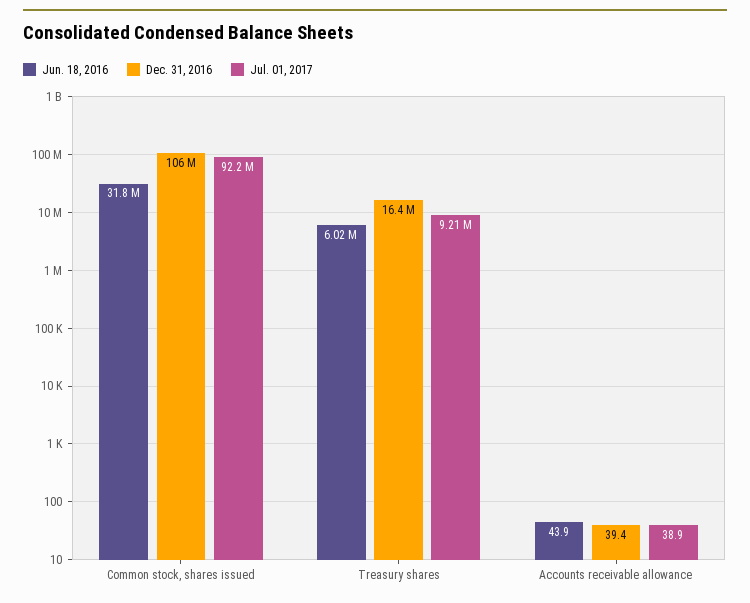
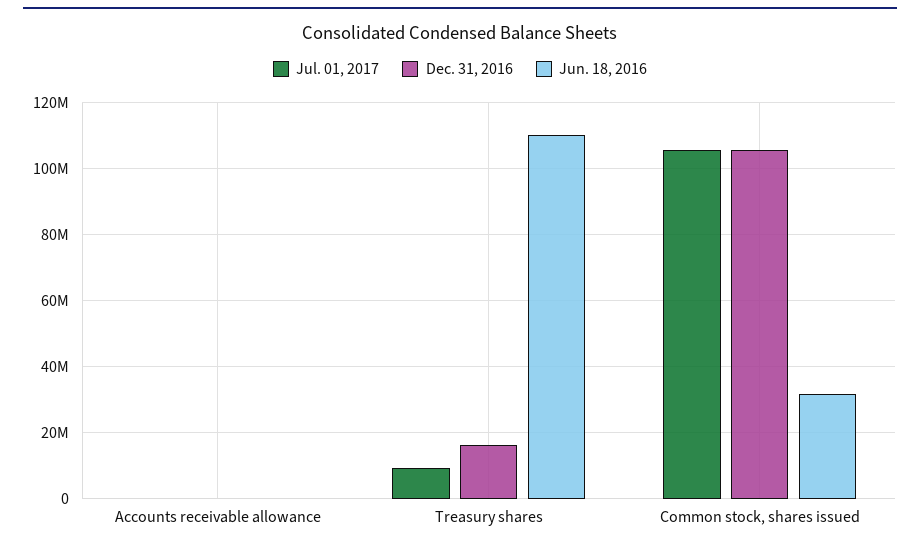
  {
    "Jun. 18, 2016": {
      "Common stock, shares issued": 31800000,
-     "Treasury shares": 6020000,
+     "Treasury shares": 110000000,
      "Accounts receivable allowance": 43.9
    },
    "Dec. 31, 2016": {
      "Common stock, shares issued": 106000000,
      "Treasury shares": 16400000,
      "Accounts receivable allowance": 39.4
    },
    "Jul. 01, 2017": {
-     "Common stock, shares issued": 92200000,
+     "Common stock, shares issued": 106000000,
      "Treasury shares": 9210000,
      "Accounts receivable allowance": 38.9
    }
  }

